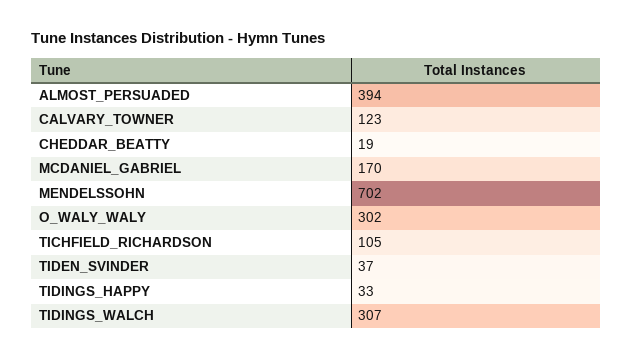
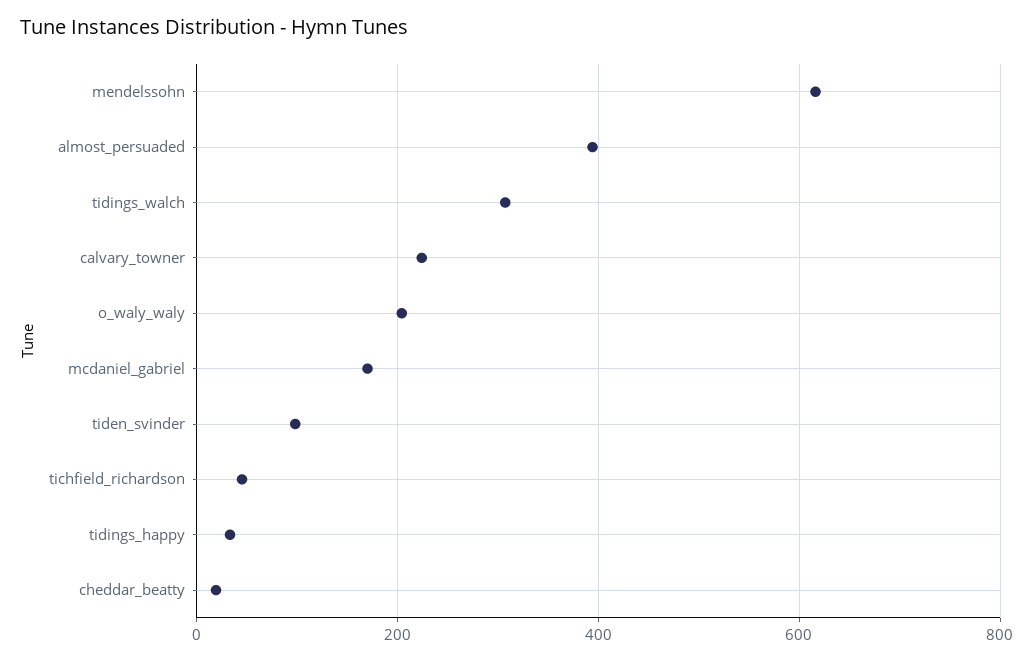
  {
    "ALMOST_PERSUADED": 394,
-   "CALVARY_TOWNER": 123,
+   "CALVARY_TOWNER": 220,
    "CHEDDAR_BEATTY": 19,
    "MCDANIEL_GABRIEL": 170,
-   "MENDELSSOHN": 702,
+   "MENDELSSOHN": 620,
-   "O_WALY_WALY": 302,
+   "O_WALY_WALY": 200,
-   "TICHFIELD_RICHARDSON": 105,
+   "TICHFIELD_RICHARDSON": 40,
-   "TIDEN_SVINDER": 37,
+   "TIDEN_SVINDER": 100,
    "TIDINGS_HAPPY": 33,
    "TIDINGS_WALCH": 307
  }

